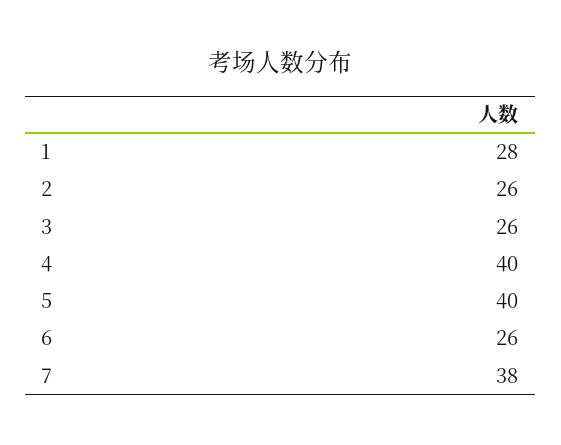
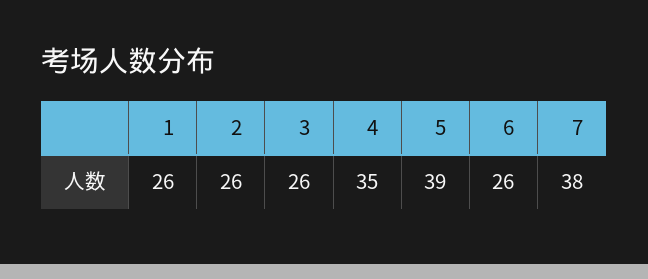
  {
-   "1": 28,
+   "1": 26,
    "2": 26,
    "3": 26,
-   "4": 40,
+   "4": 35,
-   "5": 40,
+   "5": 39,
    "6": 26,
    "7": 38
  }

